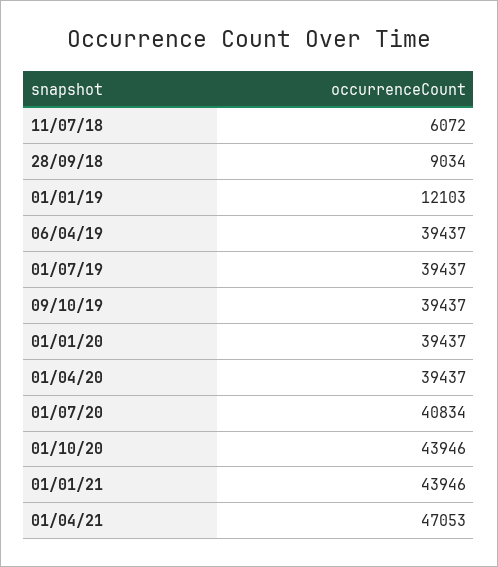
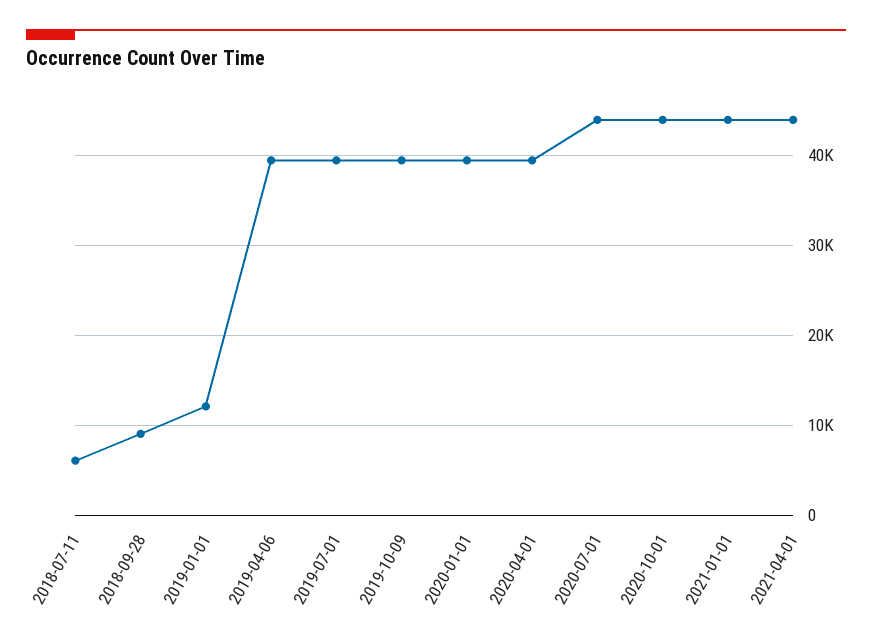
  {
    "11/07/18": 6072,
    "28/09/18": 9034,
    "01/01/19": 12103,
    "06/04/19": 39437,
    "01/07/19": 39437,
    "09/10/19": 39437,
    "01/01/20": 39437,
    "01/04/20": 39437,
-   "01/07/20": 40834,
+   "01/07/20": 44000,
    "01/10/20": 43946,
    "01/01/21": 43946,
-   "01/04/21": 47053
+   "01/04/21": 44000
  }

